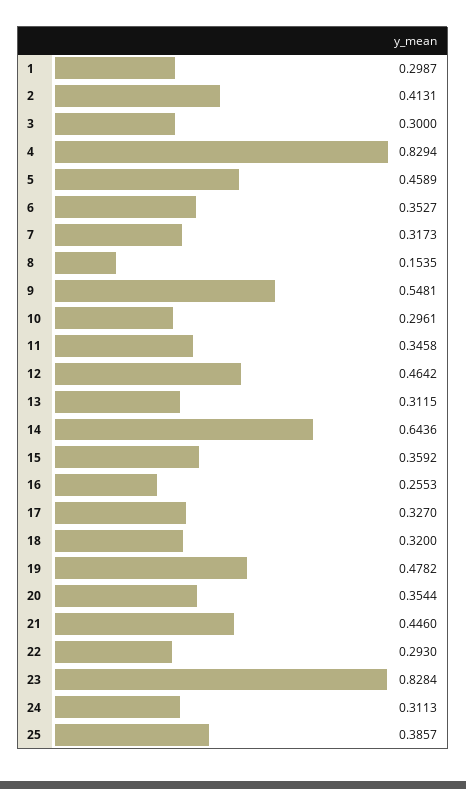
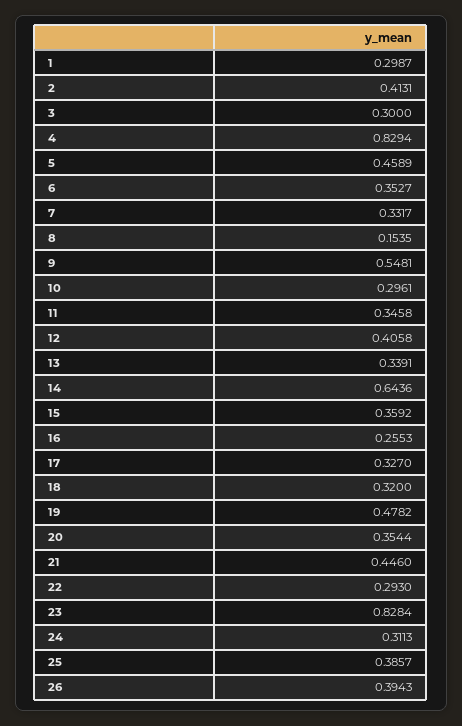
  {
    "1": 0.2987,
    "2": 0.4131,
    "3": 0.3,
    "4": 0.8294,
    "5": 0.4589,
    "6": 0.3527,
-   "7": 0.3173,
+   "7": 0.3317,
    "8": 0.1535,
    "9": 0.5481,
    "10": 0.2961,
    "11": 0.3458,
-   "12": 0.4642,
+   "12": 0.4058,
-   "13": 0.3115,
+   "13": 0.3391,
    "14": 0.6436,
    "15": 0.3592,
    "16": 0.2553,
    "17": 0.327,
    "18": 0.32,
    "19": 0.4782,
    "20": 0.3544,
    "21": 0.446,
    "22": 0.293,
    "23": 0.8284,
    "24": 0.3113,
-   "25": 0.3857
+   "25": 0.3857,
+   "26": 0.3943
  }

